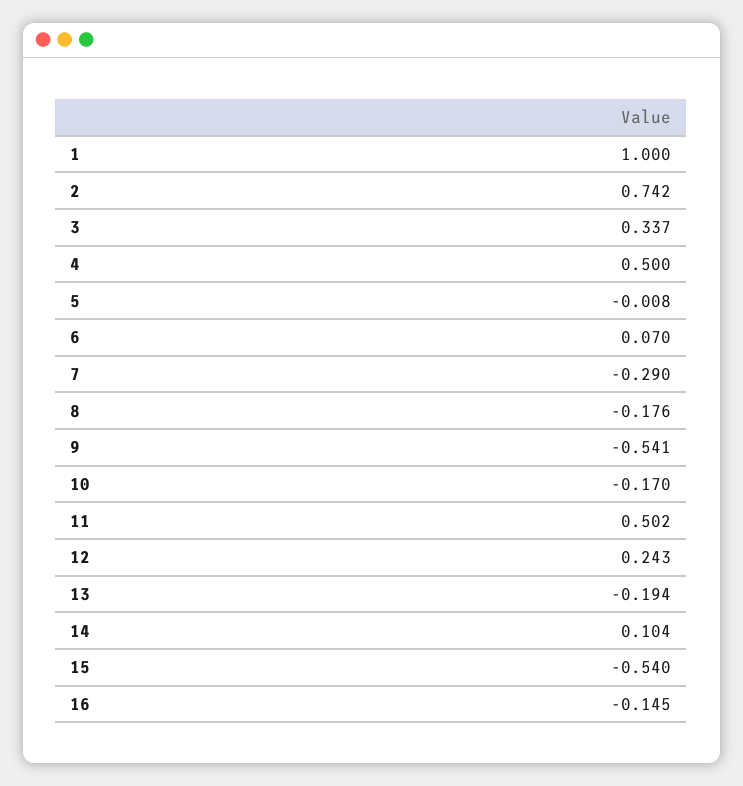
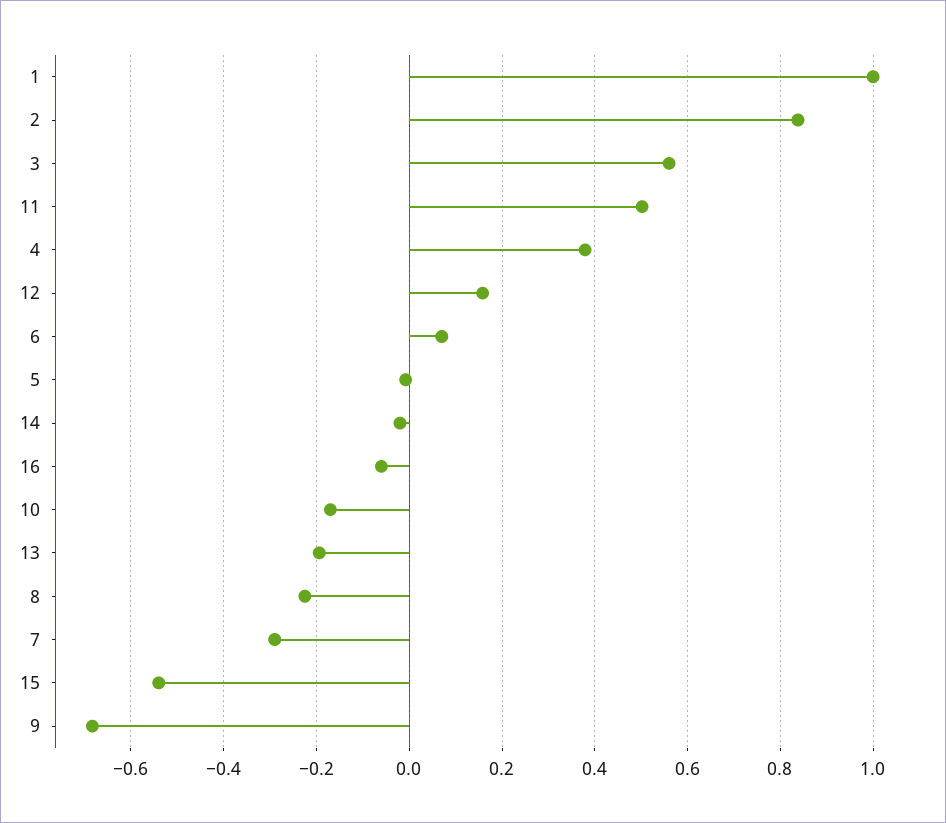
  {
    "1": 1,
-   "2": 0.742,
+   "2": 0.84,
-   "3": 0.337,
+   "3": 0.56,
-   "4": 0.5,
+   "4": 0.38,
    "5": -0.008,
    "6": 0.07,
    "7": -0.29,
-   "8": -0.176,
+   "8": -0.22,
-   "9": -0.541,
+   "9": -0.68,
    "10": -0.17,
    "11": 0.502,
-   "12": 0.243,
+   "12": 0.16,
    "13": -0.194,
-   "14": 0.104,
+   "14": -0.02,
    "15": -0.54,
-   "16": -0.145
+   "16": -0.06
  }

